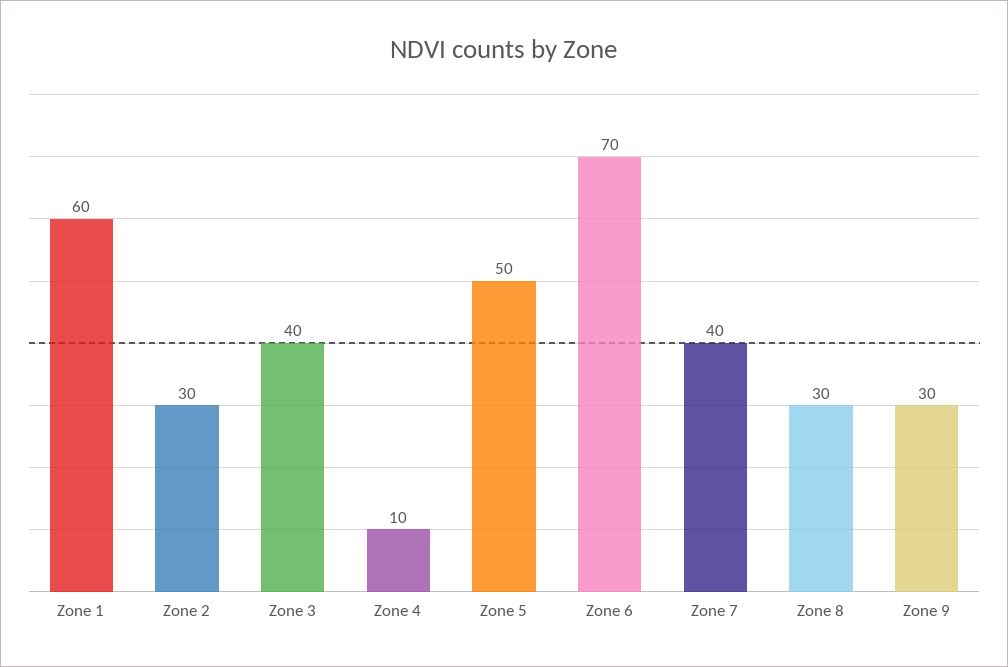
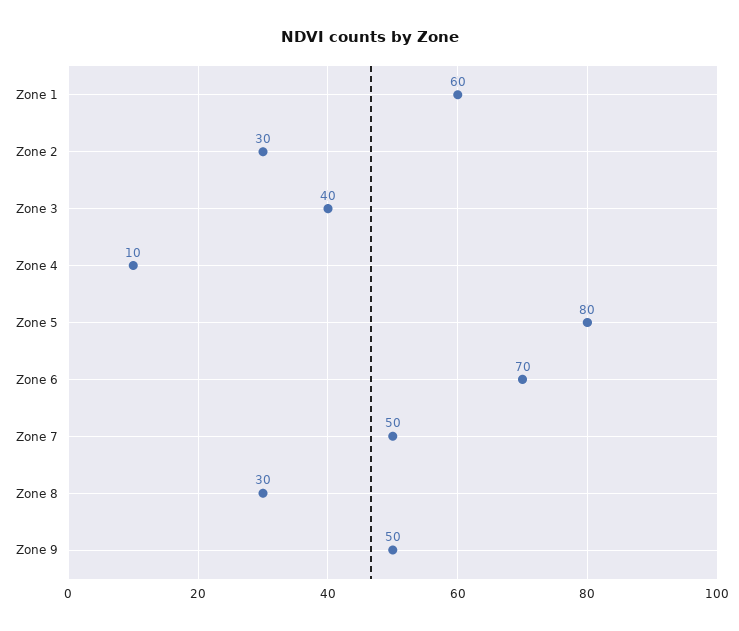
  {
    "Zone 1": 60,
    "Zone 2": 30,
    "Zone 3": 40,
    "Zone 4": 10,
-   "Zone 5": 50,
+   "Zone 5": 80,
    "Zone 6": 70,
-   "Zone 7": 40,
+   "Zone 7": 50,
    "Zone 8": 30,
-   "Zone 9": 30
+   "Zone 9": 50
  }

